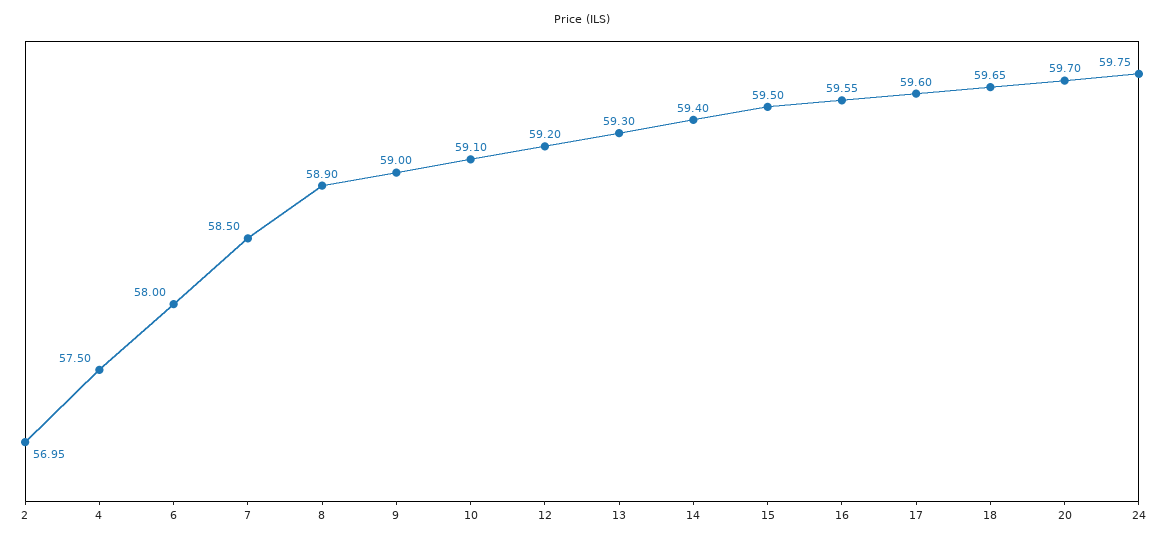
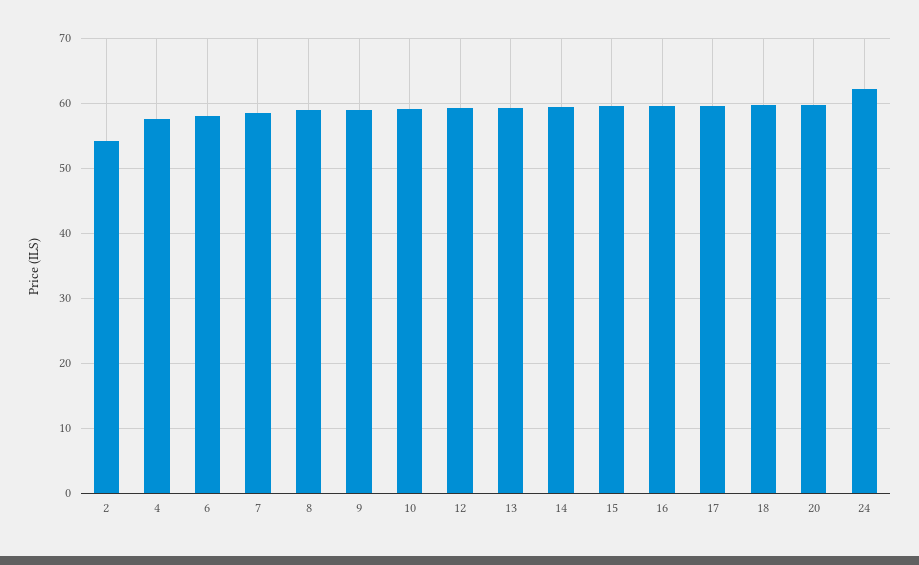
  {
-   "2": 56.95,
+   "2": 54,
    "4": 57.5,
    "6": 58,
    "7": 58.5,
    "8": 58.9,
    "9": 59,
    "10": 59.1,
    "12": 59.2,
    "13": 59.3,
    "14": 59.4,
    "15": 59.5,
    "16": 59.55,
    "17": 59.6,
    "18": 59.65,
    "20": 59.7,
-   "24": 59.75
+   "24": 62
  }

